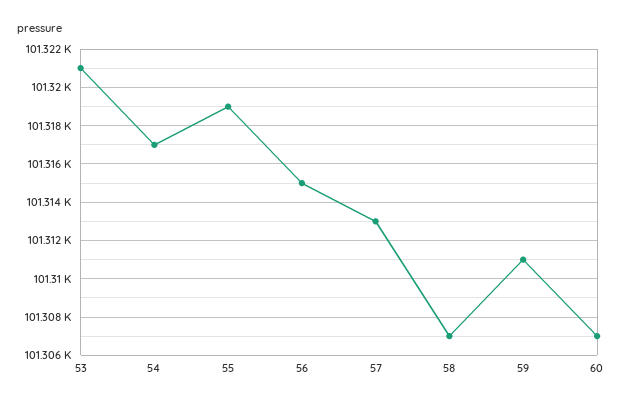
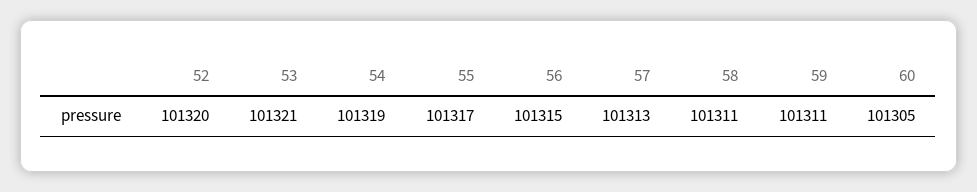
  {
    "53": 101321,
-   "54": 101317,
+   "54": 101319,
-   "55": 101319,
+   "55": 101317,
    "56": 101315,
    "57": 101313,
-   "58": 101307,
+   "58": 101311,
    "59": 101311,
-   "60": 101307
+   "60": 101305,
+   "52": 101320
  }

